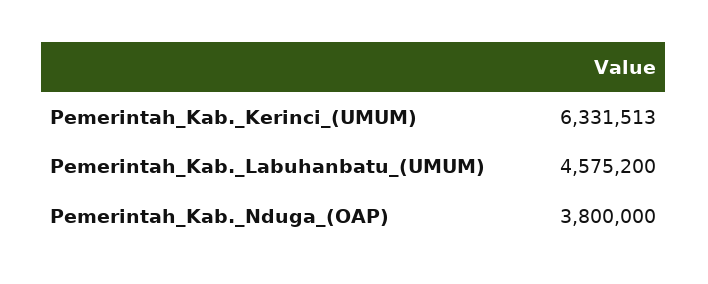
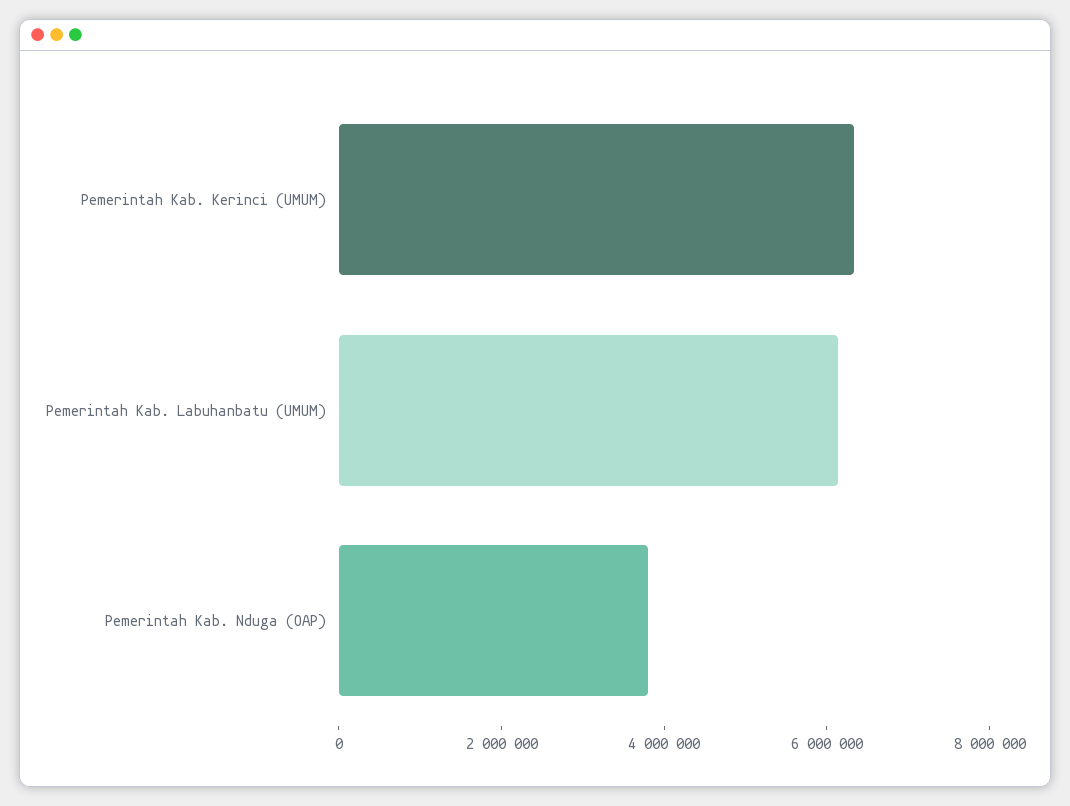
  {
    "Pemerintah_Kab._Kerinci_(UMUM)": 6331513,
-   "Pemerintah_Kab._Labuhanbatu_(UMUM)": 4575200,
+   "Pemerintah_Kab._Labuhanbatu_(UMUM)": 6000000,
    "Pemerintah_Kab._Nduga_(OAP)": 3800000
  }

